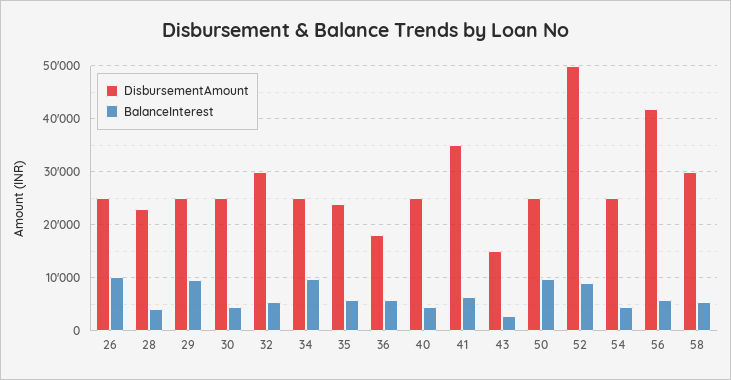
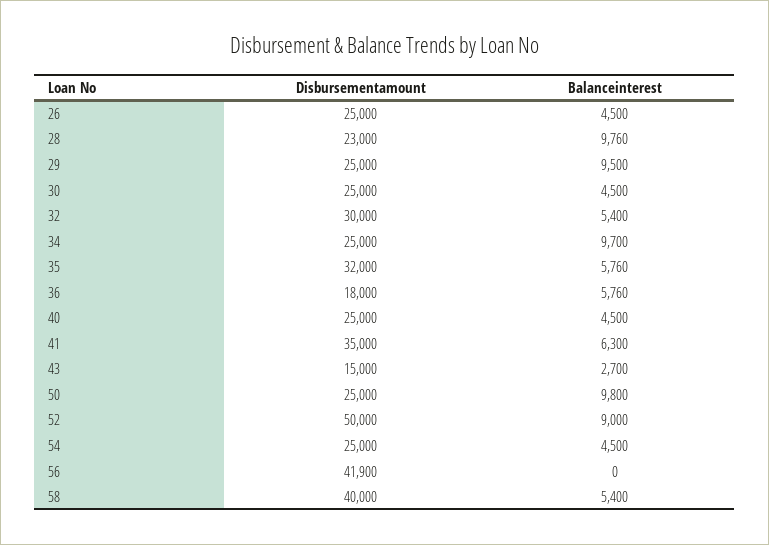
  {
    "DisbursementAmount": {
      "26": 25000,
      "28": 23000,
      "29": 25000,
      "30": 25000,
      "32": 30000,
      "34": 25000,
-     "35": 24000,
+     "35": 32000,
      "36": 18000,
      "40": 25000,
      "41": 35000,
      "43": 15000,
      "50": 25000,
      "52": 50000,
      "54": 25000,
      "56": 41900,
-     "58": 30000
+     "58": 40000
    },
    "BalanceInterest": {
-     "26": 10000,
+     "26": 4500,
-     "28": 4000,
+     "28": 9760,
      "29": 9500,
      "30": 4500,
      "32": 5400,
      "34": 9700,
      "35": 5760,
      "36": 5760,
      "40": 4500,
      "41": 6300,
      "43": 2700,
      "50": 9800,
      "52": 9000,
      "54": 4500,
-     "56": 6000,
+     "56": 0,
      "58": 5400
    }
  }

